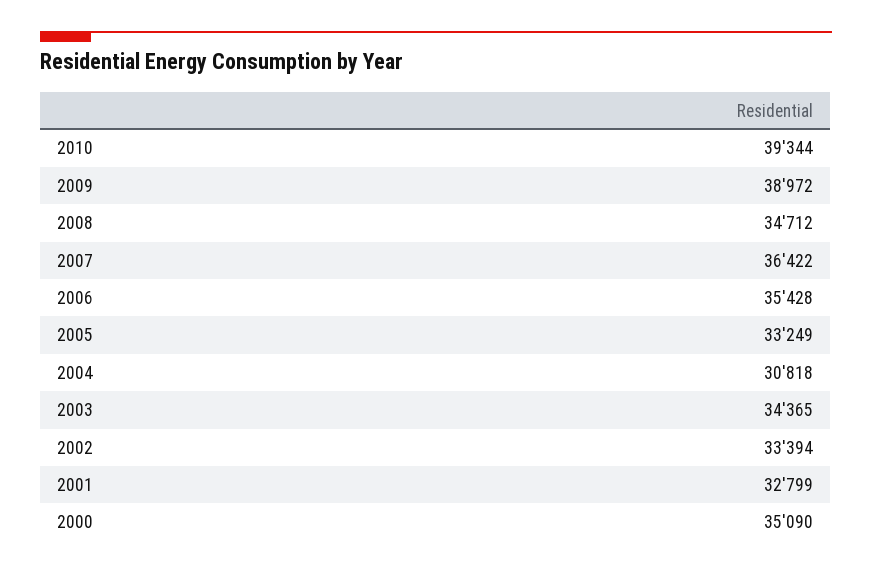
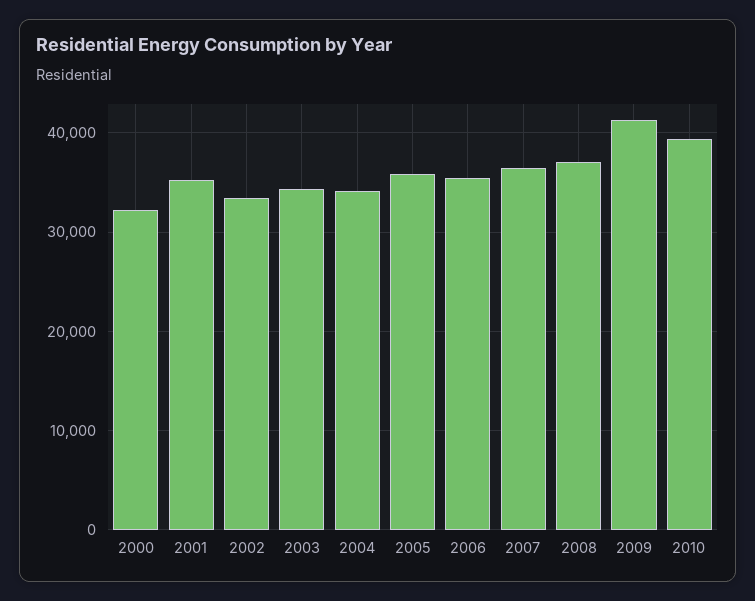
  {
    "2010": 39344,
-   "2009": 38972,
+   "2009": 41000,
-   "2008": 34712,
+   "2008": 37000,
    "2007": 36422,
    "2006": 35428,
-   "2005": 33249,
+   "2005": 36000,
-   "2004": 30818,
+   "2004": 34000,
    "2003": 34365,
    "2002": 33394,
-   "2001": 32799,
+   "2001": 35000,
-   "2000": 35090
+   "2000": 32000
  }

